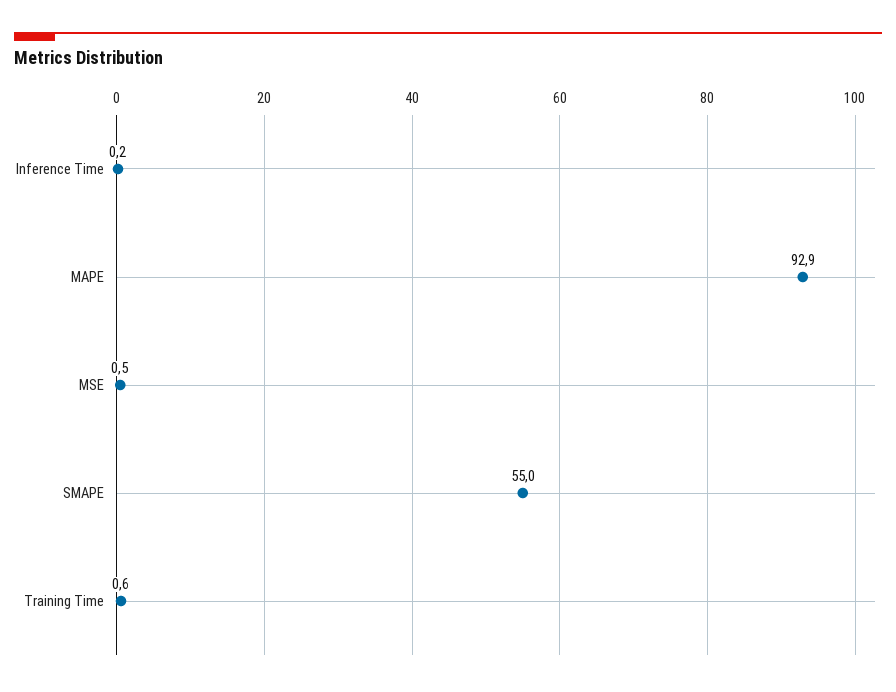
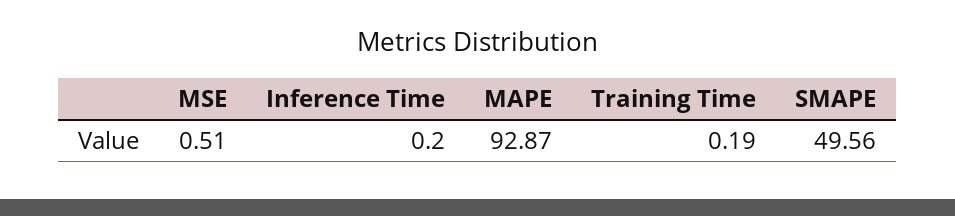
  {
    "Inference Time": 0.2,
    "MAPE": 92.87,
    "MSE": 0.51,
-   "SMAPE": 55,
+   "SMAPE": 49.56,
-   "Training Time": 0.6
+   "Training Time": 0.19
  }

